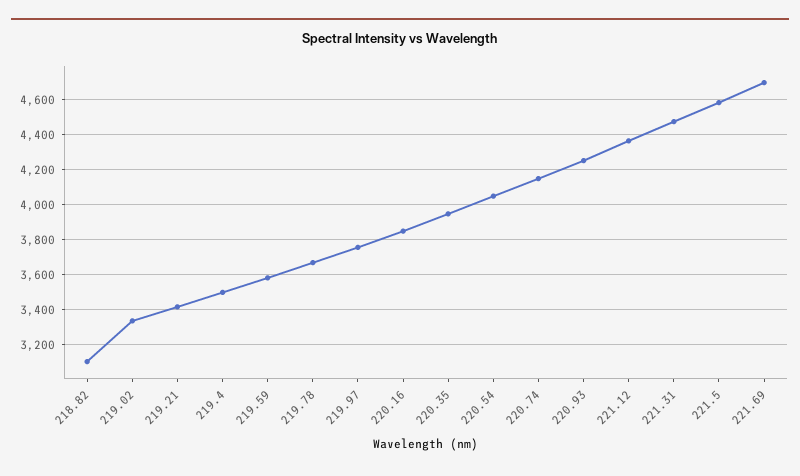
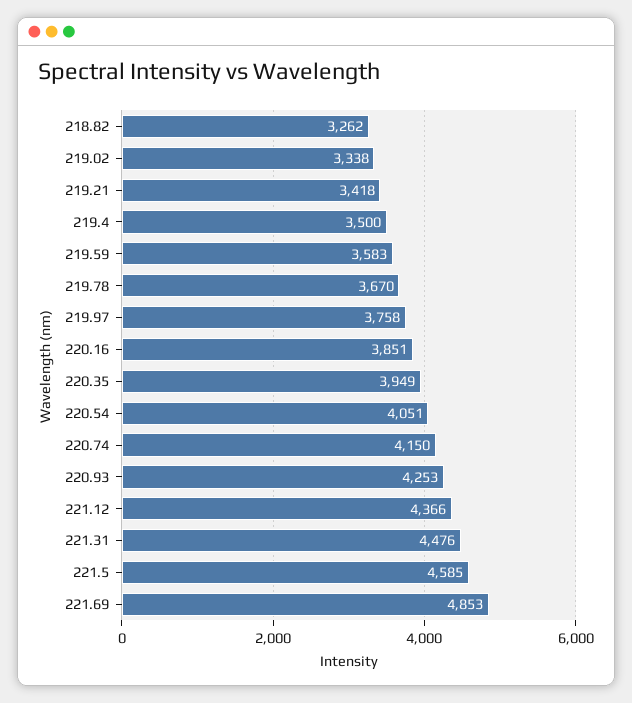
  {
-   "218.82": 3100,
+   "218.82": 3262,
    "219.02": 3338,
    "219.21": 3418,
    "219.4": 3500,
    "219.59": 3583,
    "219.78": 3670,
    "219.97": 3758,
    "220.16": 3851,
    "220.35": 3949,
    "220.54": 4051,
    "220.74": 4150,
    "220.93": 4253,
    "221.12": 4366,
    "221.31": 4476,
    "221.5": 4585,
-   "221.69": 4700
+   "221.69": 4853
  }

